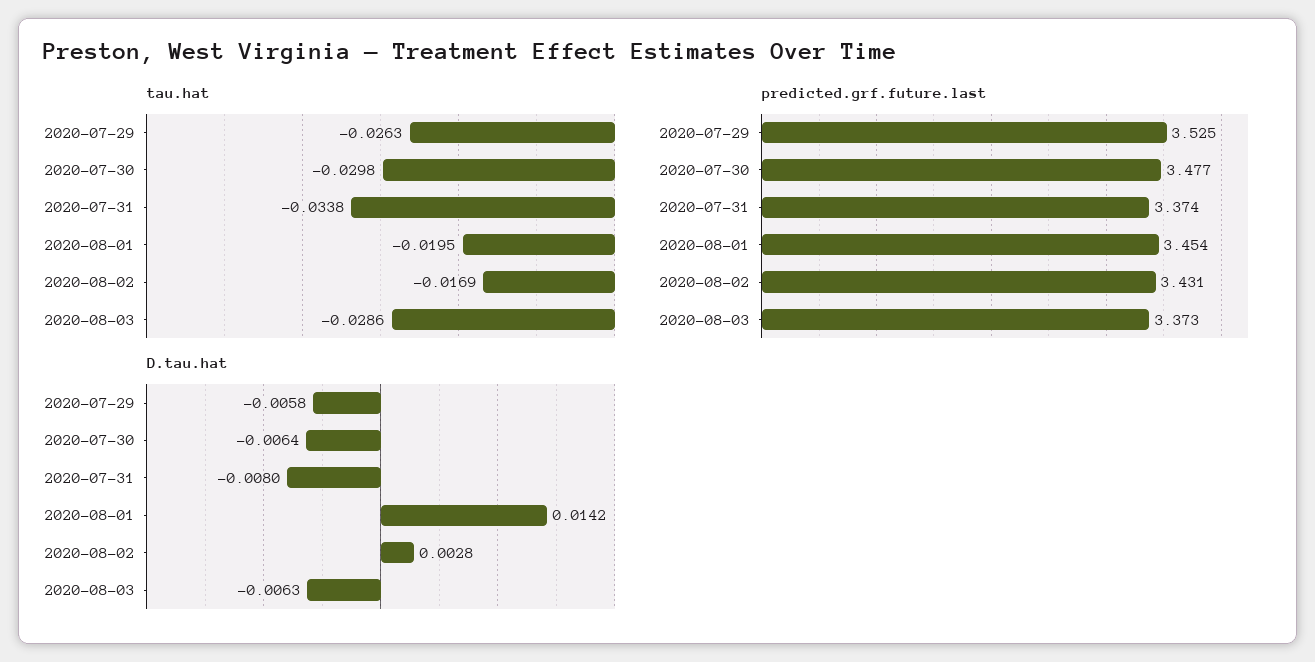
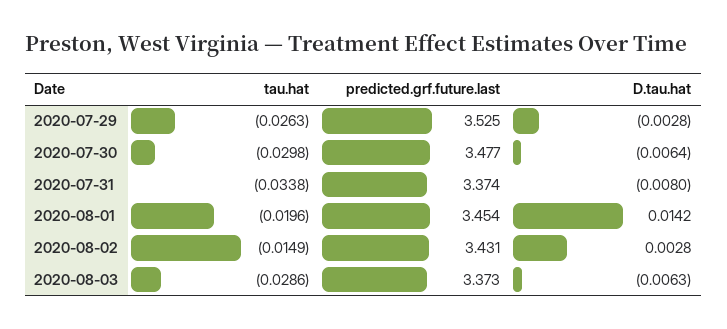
  {
    "tau.hat": {
      "2020-07-29": -0.0263,
      "2020-07-30": -0.0298,
      "2020-07-31": -0.0338,
-     "2020-08-01": -0.0195,
+     "2020-08-01": -0.0196,
-     "2020-08-02": -0.0169,
+     "2020-08-02": -0.0149,
      "2020-08-03": -0.0286
    },
    "predicted.grf.future.last": {
      "2020-07-29": 3.525,
      "2020-07-30": 3.477,
      "2020-07-31": 3.374,
      "2020-08-01": 3.454,
      "2020-08-02": 3.431,
      "2020-08-03": 3.373
    },
    "D.tau.hat": {
-     "2020-07-29": -0.0058,
+     "2020-07-29": -0.0028,
      "2020-07-30": -0.0064,
      "2020-07-31": -0.008,
      "2020-08-01": 0.0142,
      "2020-08-02": 0.0028,
      "2020-08-03": -0.0063
    }
  }

